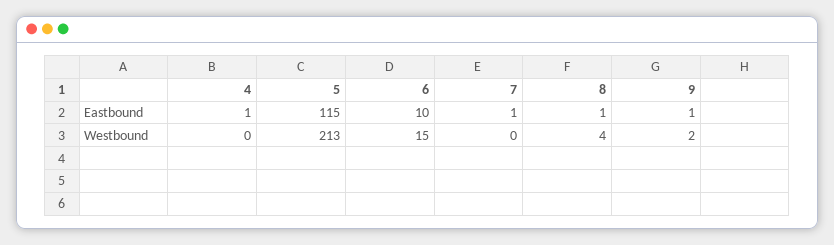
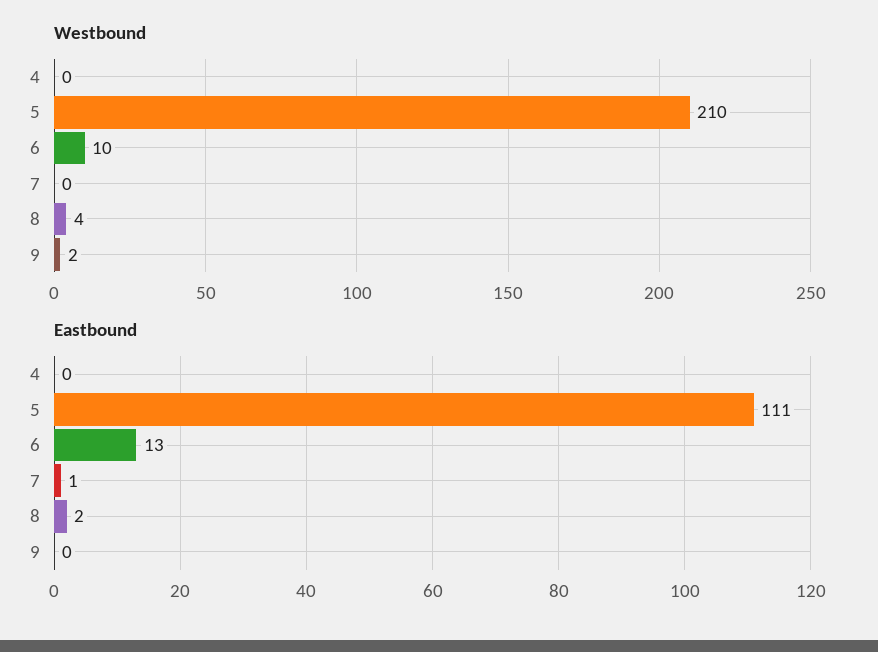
  {
    "Eastbound": {
-     "4": 1,
+     "4": 0,
-     "5": 115,
+     "5": 111,
-     "6": 10,
+     "6": 13,
      "7": 1,
-     "8": 1,
+     "8": 2,
-     "9": 1
+     "9": 0
    },
    "Westbound": {
      "4": 0,
-     "5": 213,
+     "5": 210,
-     "6": 15,
+     "6": 10,
      "7": 0,
      "8": 4,
      "9": 2
    }
  }

